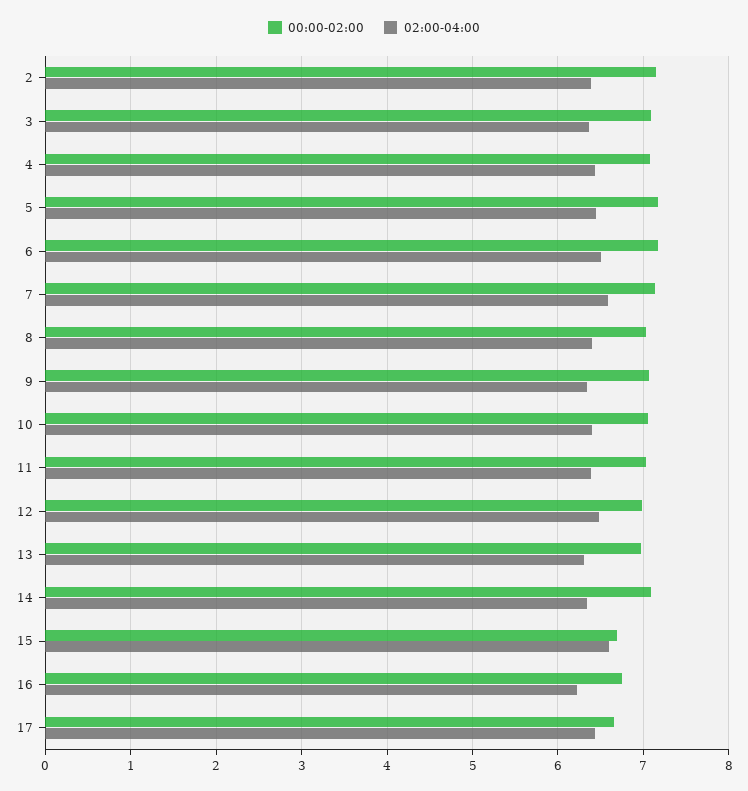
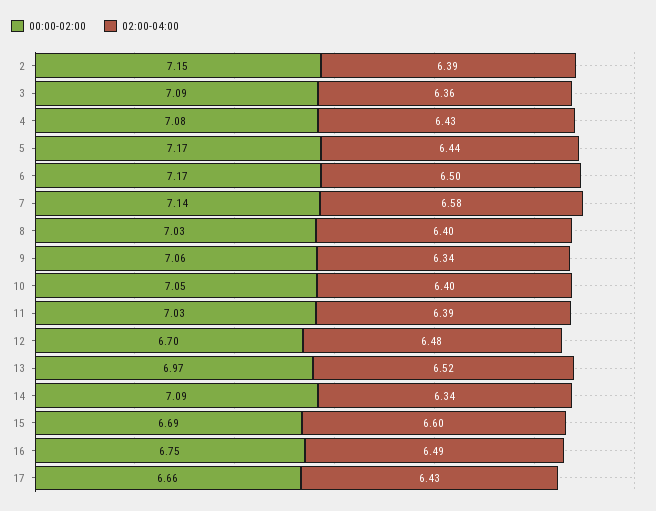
  {
    "00:00-02:00": {
      "2": 7.15,
      "3": 7.09,
      "4": 7.08,
      "5": 7.17,
      "6": 7.17,
      "7": 7.14,
      "8": 7.03,
      "9": 7.06,
      "10": 7.05,
      "11": 7.03,
-     "12": 7,
+     "12": 6.7,
      "13": 6.97,
      "14": 7.09,
      "15": 6.69,
      "16": 6.75,
      "17": 6.66
    },
    "02:00-04:00": {
      "2": 6.39,
      "3": 6.36,
      "4": 6.43,
      "5": 6.44,
      "6": 6.5,
      "7": 6.58,
      "8": 6.4,
      "9": 6.34,
      "10": 6.4,
      "11": 6.39,
      "12": 6.48,
-     "13": 6.3,
+     "13": 6.52,
      "14": 6.34,
      "15": 6.6,
-     "16": 6.2,
+     "16": 6.49,
      "17": 6.43
    }
  }

